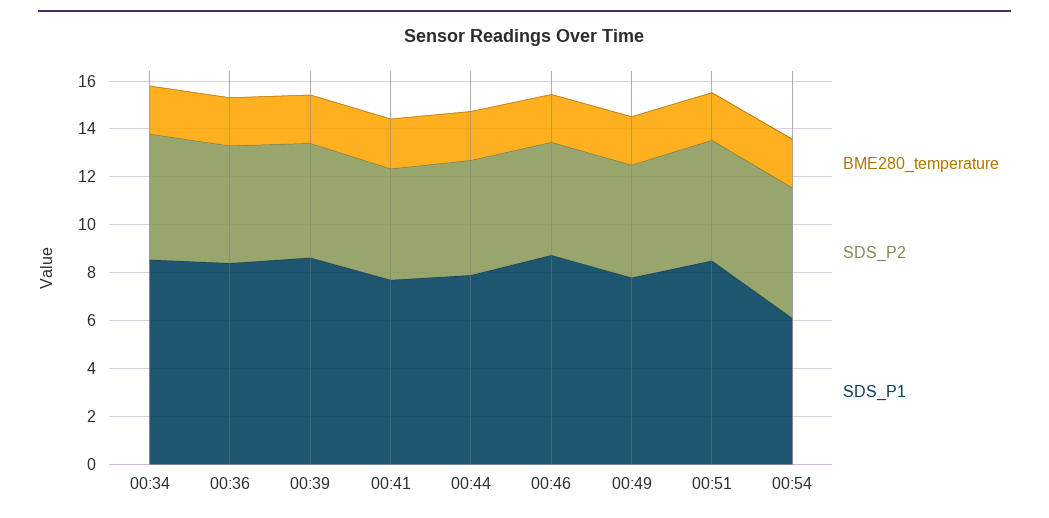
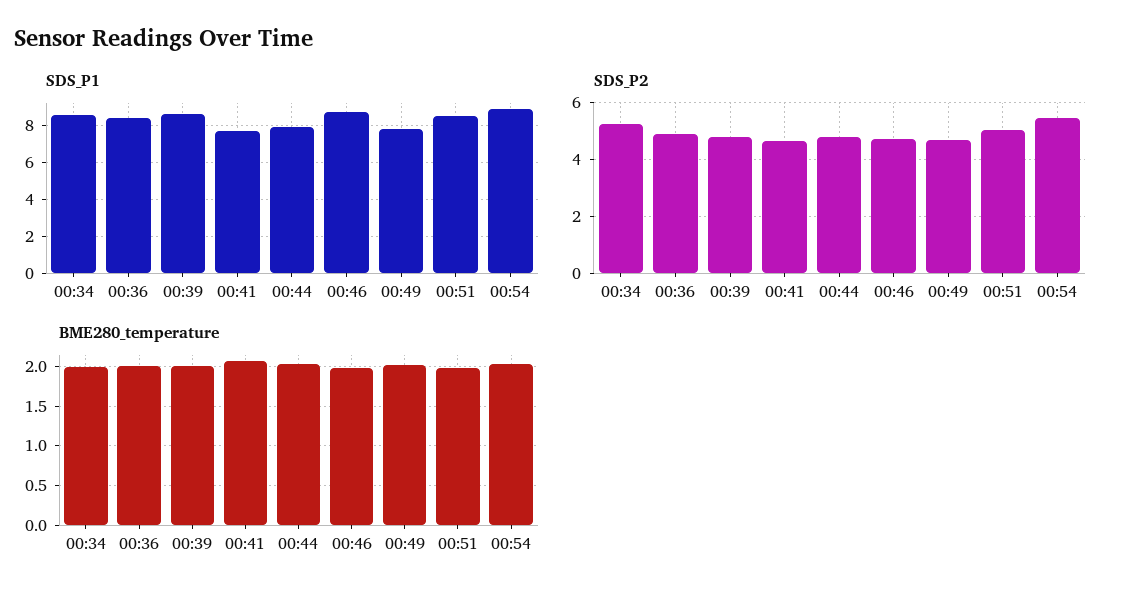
  {
    "BME280_temperature": {
      "00:34": 2,
      "00:36": 2,
      "00:39": 2,
      "00:41": 2.1,
      "00:44": 2,
      "00:46": 2,
      "00:49": 2,
      "00:51": 2,
      "00:54": 2
    },
    "SDS_P2": {
      "00:34": 5.25,
      "00:36": 5,
      "00:39": 4.75,
      "00:41": 4.75,
      "00:44": 4.75,
      "00:46": 4.75,
      "00:49": 4.75,
      "00:51": 5,
      "00:54": 5.5
    },
    "SDS_P1": {
      "00:34": 8.5,
      "00:36": 8.5,
      "00:39": 8.5,
      "00:41": 7.5,
      "00:44": 8,
      "00:46": 8.5,
      "00:49": 8,
      "00:51": 8.5,
-     "00:54": 6
+     "00:54": 9
    }
  }

